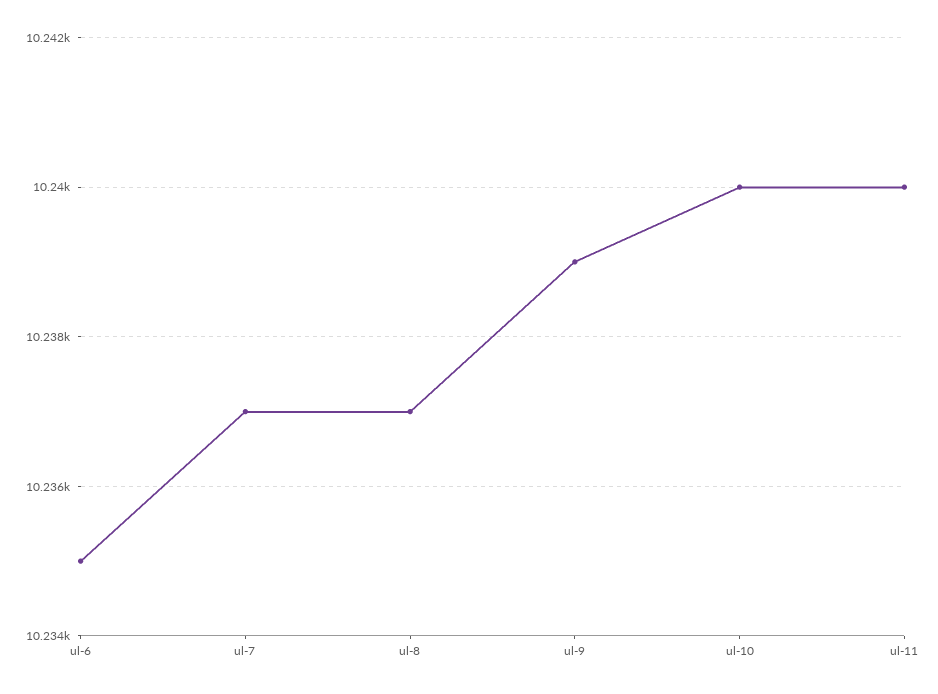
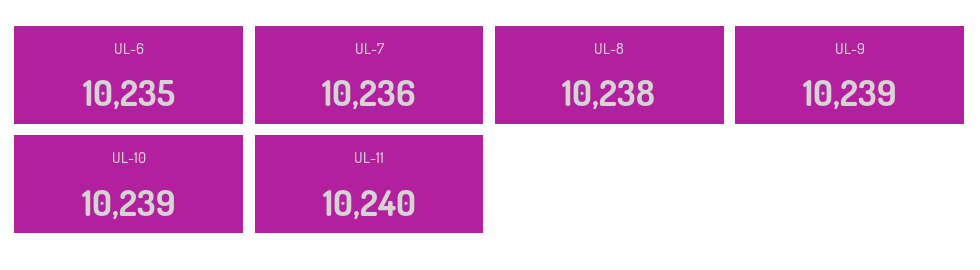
  {
    "ul-6": 10235,
-   "ul-7": 10237,
+   "ul-7": 10236,
-   "ul-8": 10237,
+   "ul-8": 10238,
    "ul-9": 10239,
-   "ul-10": 10240,
+   "ul-10": 10239,
    "ul-11": 10240
  }

